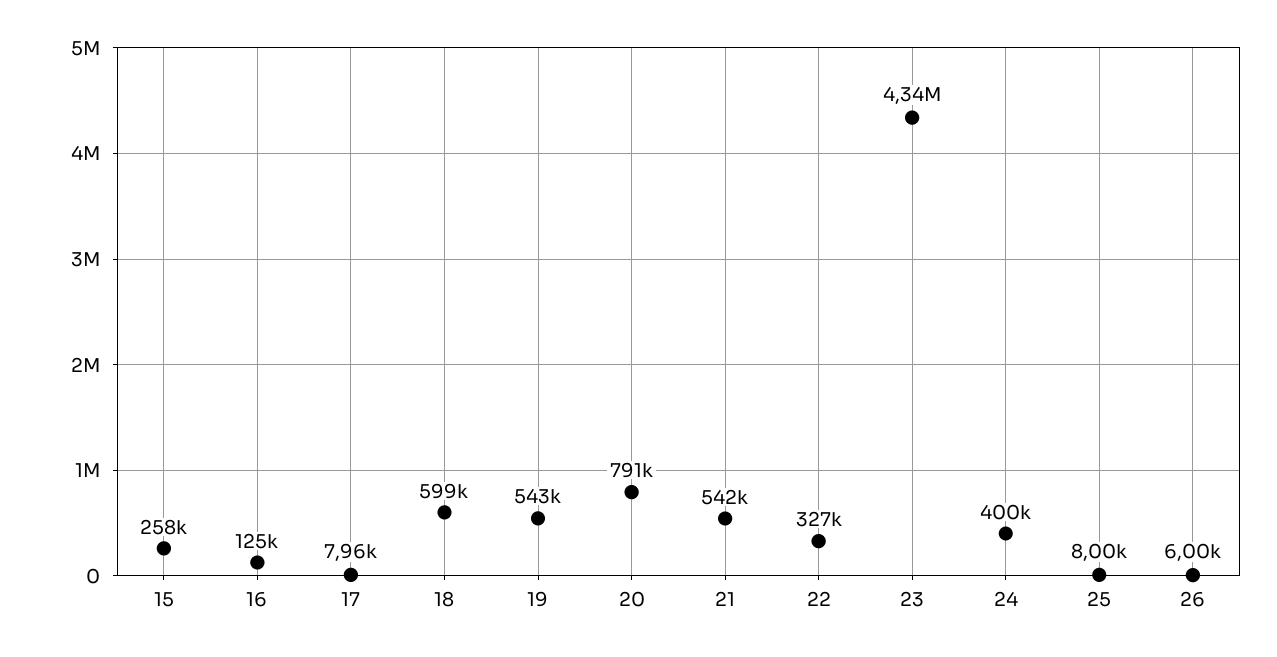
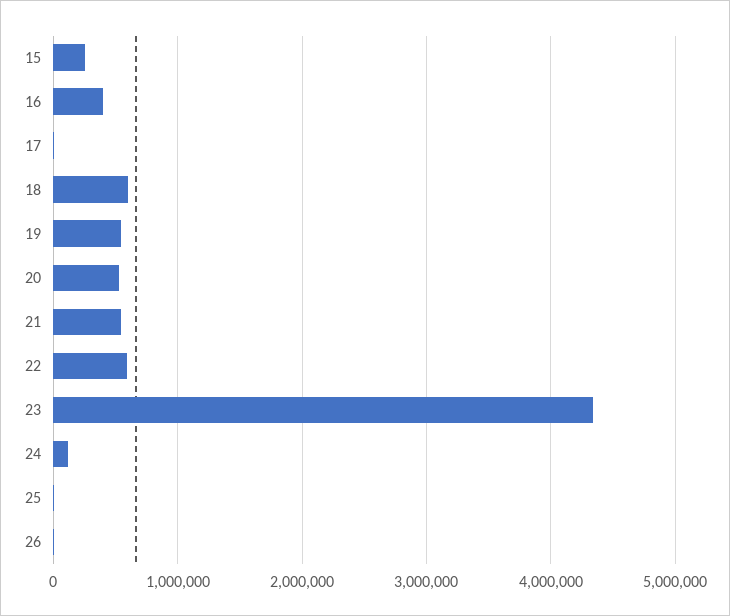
  {
    "15": 258000,
-   "16": 125000,
+   "16": 400000,
    "17": 7960,
    "18": 599000,
    "19": 543000,
-   "20": 791000,
+   "20": 500000,
    "21": 542000,
-   "22": 327000,
+   "22": 600000,
    "23": 4340000,
-   "24": 400000,
+   "24": 100000,
    "25": 8000,
    "26": 6000
  }

